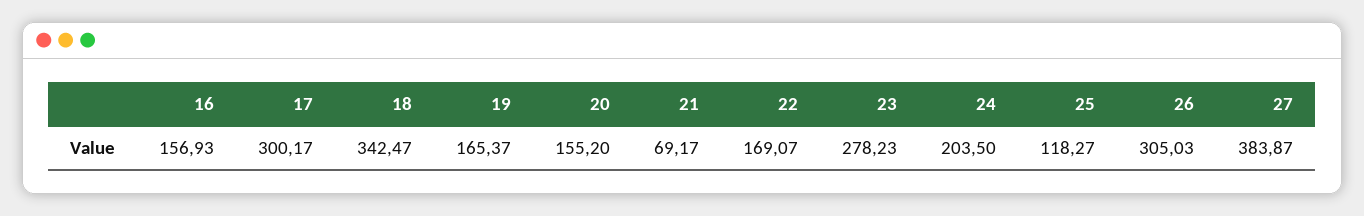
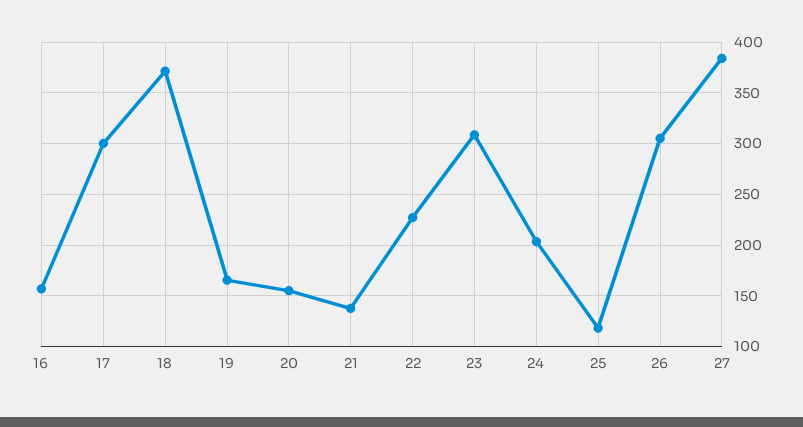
  {
    "16": 156.93,
    "17": 300.17,
-   "18": 342.47,
+   "18": 370,
    "19": 165.37,
    "20": 155.2,
-   "21": 69.17,
+   "21": 140,
-   "22": 169.07,
+   "22": 230,
-   "23": 278.23,
+   "23": 310,
    "24": 203.5,
    "25": 118.27,
    "26": 305.03,
    "27": 383.87
  }

